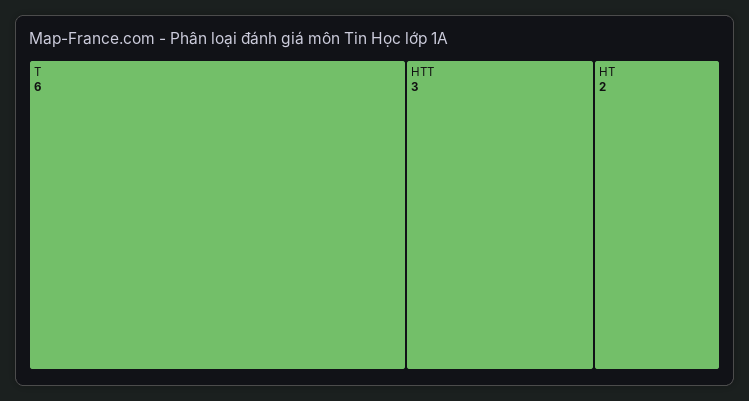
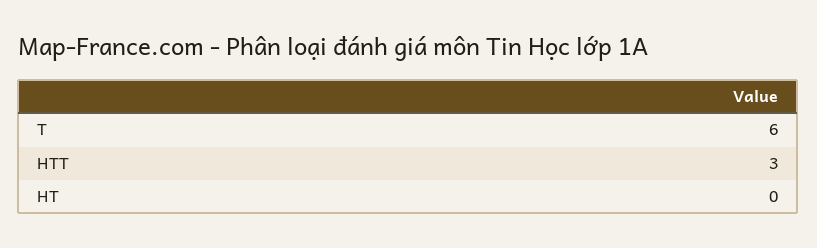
  {
    "T": 6,
    "HTT": 3,
-   "HT": 2
+   "HT": 0
  }

